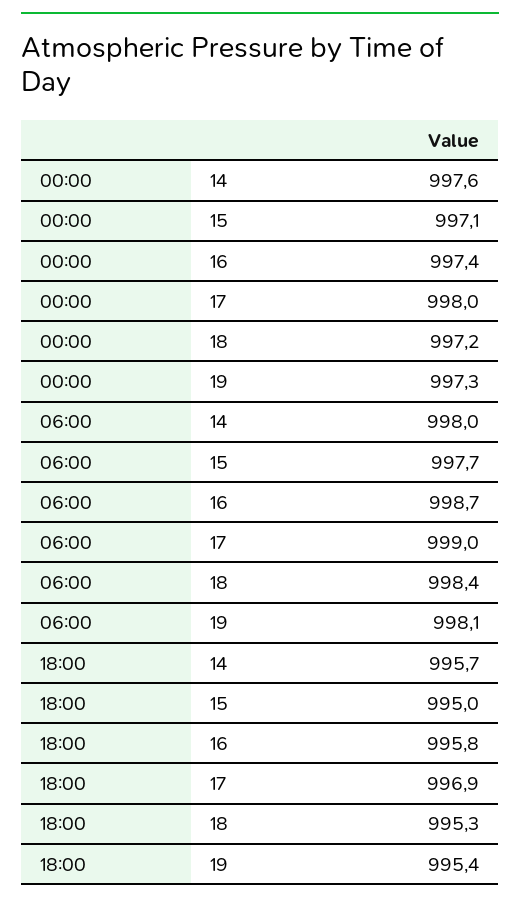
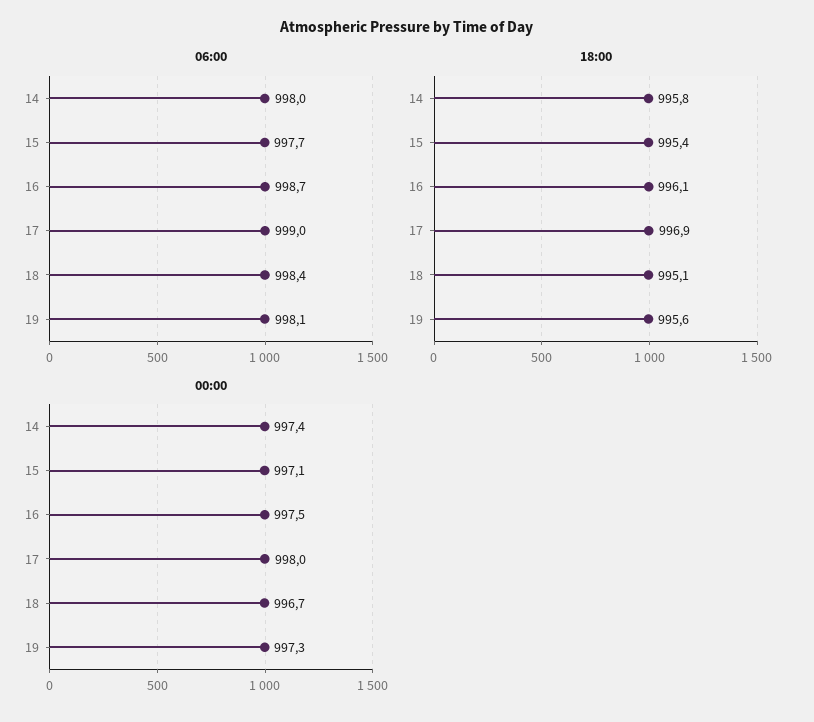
  {
    "00:00": {
-     "14": 997.6,
+     "14": 997.4,
      "15": 997.1,
-     "16": 997.4,
+     "16": 997.5,
      "17": 998,
-     "18": 997.2,
+     "18": 996.7,
      "19": 997.3
    },
    "06:00": {
      "14": 998,
      "15": 997.7,
      "16": 998.7,
      "17": 999,
      "18": 998.4,
      "19": 998.1
    },
    "18:00": {
-     "14": 995.7,
+     "14": 995.8,
-     "15": 995,
+     "15": 995.4,
-     "16": 995.8,
+     "16": 996.1,
      "17": 996.9,
-     "18": 995.3,
+     "18": 995.1,
-     "19": 995.4
+     "19": 995.6
    }
  }

